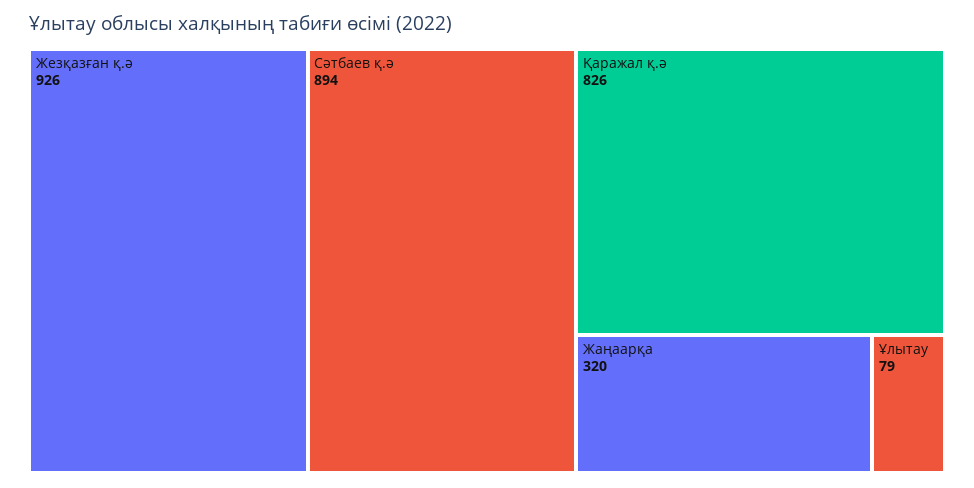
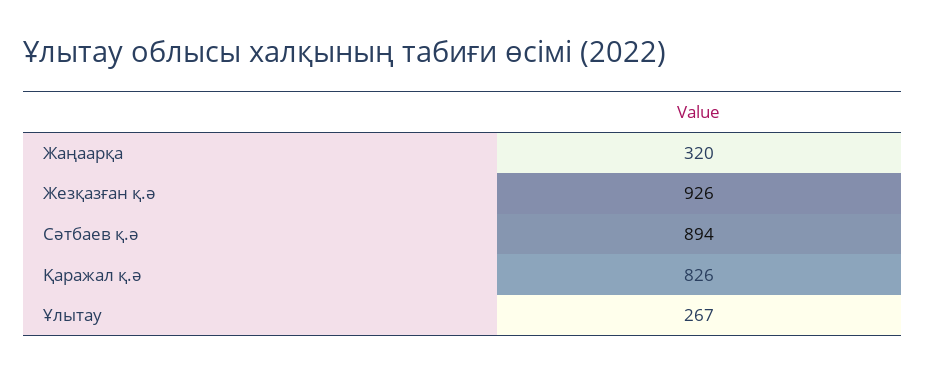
  {
    "Жезқазған қ.ә": 926,
    "Сәтбаев қ.ә": 894,
    "Қаражал қ.ә": 826,
    "Жаңаарқа": 320,
-   "Ұлытау": 79
+   "Ұлытау": 267
  }

